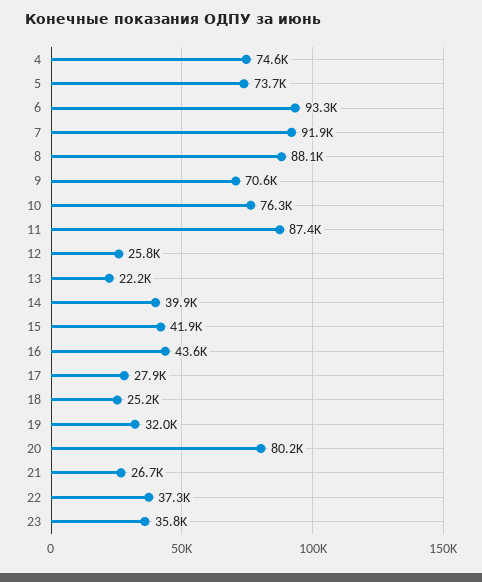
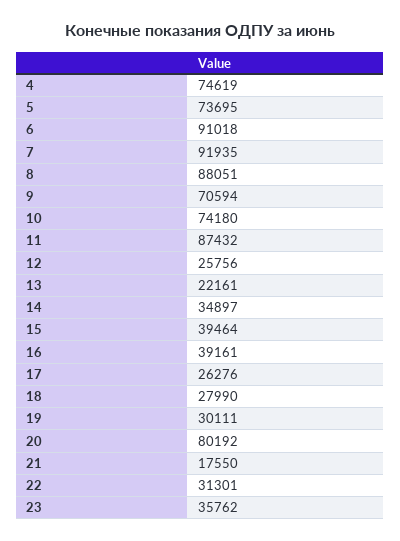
  {
    "4": 74619,
    "5": 73695,
-   "6": 93300,
+   "6": 91018,
    "7": 91935,
    "8": 88051,
    "9": 70594,
-   "10": 76300,
+   "10": 74180,
    "11": 87432,
    "12": 25756,
    "13": 22161,
-   "14": 39900,
+   "14": 34897,
-   "15": 41900,
+   "15": 39464,
-   "16": 43600,
+   "16": 39161,
-   "17": 27900,
+   "17": 26276,
-   "18": 25200,
+   "18": 27990,
-   "19": 32000,
+   "19": 30111,
    "20": 80192,
-   "21": 26700,
+   "21": 17550,
-   "22": 37300,
+   "22": 31301,
    "23": 35762
  }

